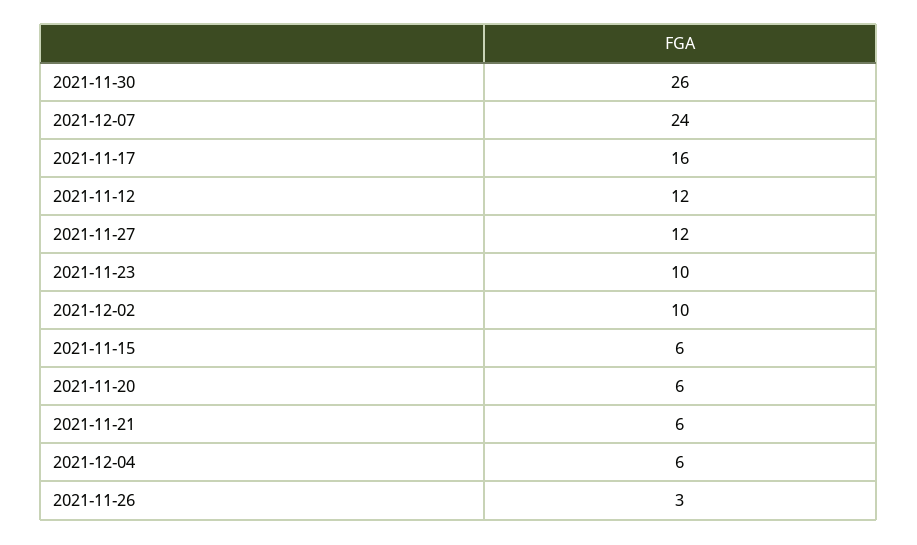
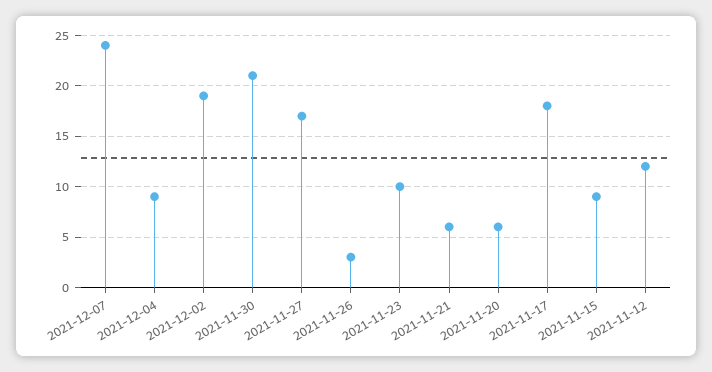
  {
-   "2021-11-30": 26,
+   "2021-11-30": 21,
    "2021-12-07": 24,
-   "2021-11-17": 16,
+   "2021-11-17": 18,
    "2021-11-12": 12,
-   "2021-11-27": 12,
+   "2021-11-27": 17,
    "2021-11-23": 10,
-   "2021-12-02": 10,
+   "2021-12-02": 19,
-   "2021-11-15": 6,
+   "2021-11-15": 9,
    "2021-11-20": 6,
    "2021-11-21": 6,
-   "2021-12-04": 6,
+   "2021-12-04": 9,
    "2021-11-26": 3
  }

